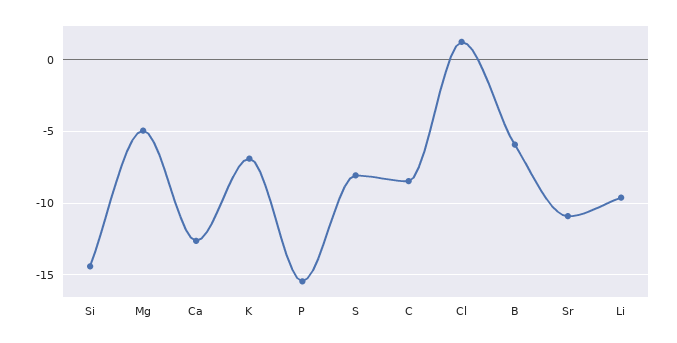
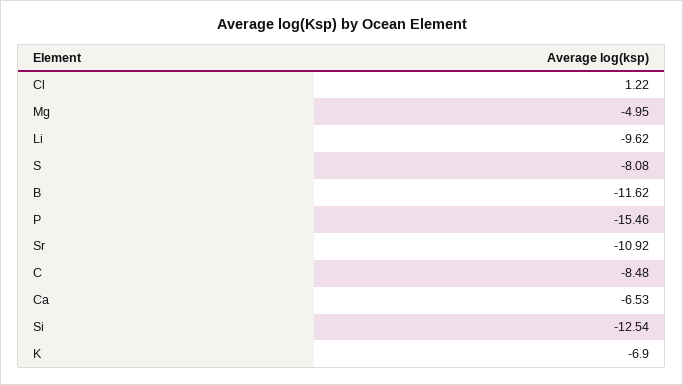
  {
-   "Si": -14.5,
+   "Si": -12.54,
    "Mg": -4.95,
-   "Ca": -12.5,
+   "Ca": -6.53,
    "K": -6.9,
    "P": -15.46,
    "S": -8.08,
    "C": -8.48,
    "Cl": 1.22,
-   "B": -6,
+   "B": -11.62,
    "Sr": -10.92,
    "Li": -9.62
  }

